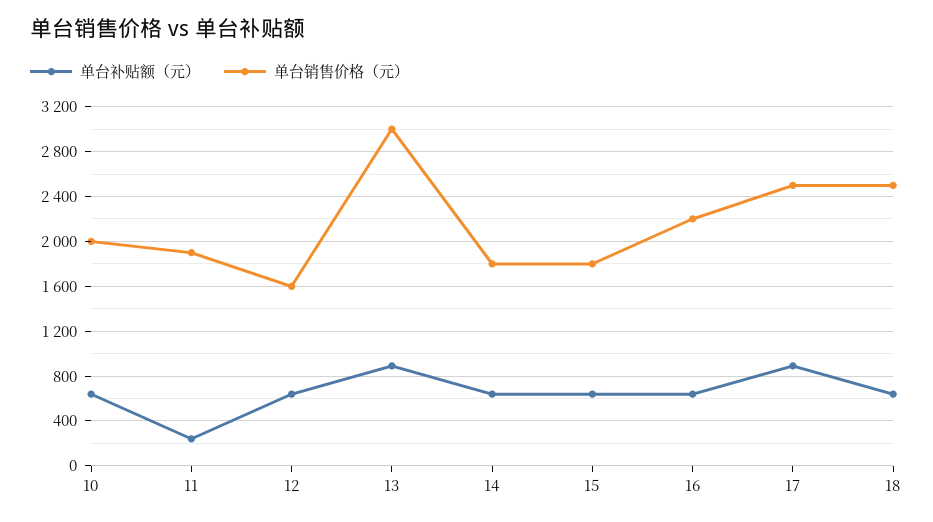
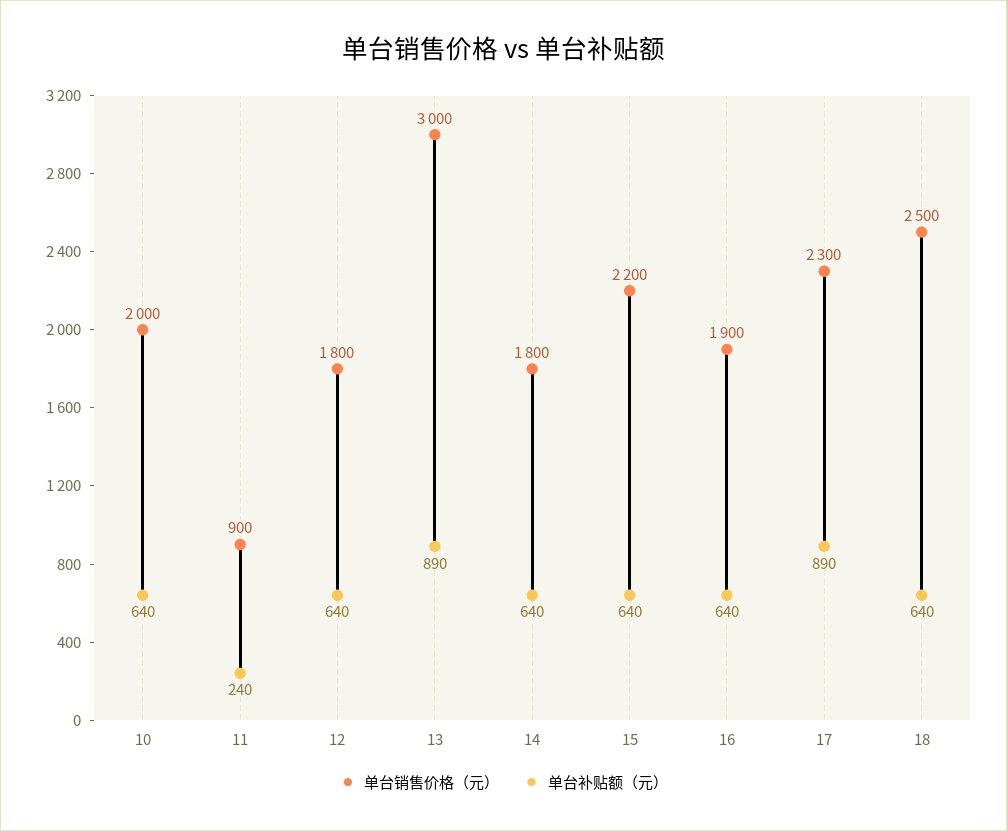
  {
    "单台补贴额（元）": {
      "10": 640,
      "11": 240,
      "12": 640,
      "13": 890,
      "14": 640,
      "15": 640,
      "16": 640,
      "17": 890,
      "18": 640
    },
    "单台销售价格（元）": {
      "10": 2000,
-     "11": 1900,
+     "11": 900,
-     "12": 1600,
+     "12": 1800,
      "13": 3000,
      "14": 1800,
-     "15": 1800,
+     "15": 2200,
-     "16": 2200,
+     "16": 1900,
-     "17": 2500,
+     "17": 2300,
      "18": 2500
    }
  }

